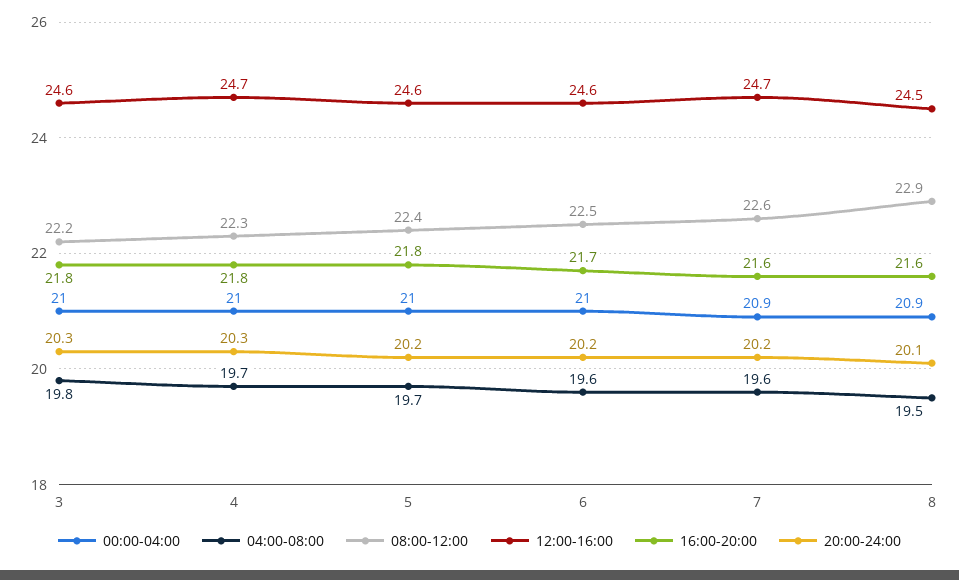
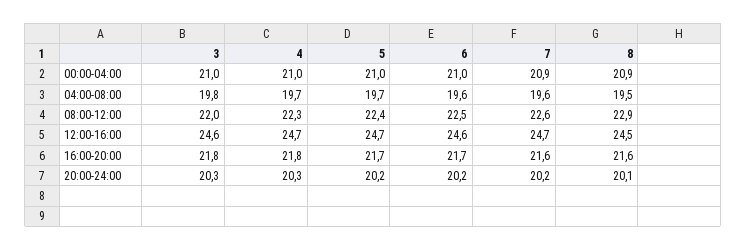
  {
    "00:00-04:00": {
      "3": 21,
      "4": 21,
      "5": 21,
      "6": 21,
      "7": 20.9,
      "8": 20.9
    },
    "04:00-08:00": {
      "3": 19.8,
      "4": 19.7,
      "5": 19.7,
      "6": 19.6,
      "7": 19.6,
      "8": 19.5
    },
    "08:00-12:00": {
-     "3": 22.2,
+     "3": 22,
      "4": 22.3,
      "5": 22.4,
      "6": 22.5,
      "7": 22.6,
      "8": 22.9
    },
    "12:00-16:00": {
      "3": 24.6,
      "4": 24.7,
-     "5": 24.6,
+     "5": 24.7,
      "6": 24.6,
      "7": 24.7,
      "8": 24.5
    },
    "16:00-20:00": {
      "3": 21.8,
      "4": 21.8,
-     "5": 21.8,
+     "5": 21.7,
      "6": 21.7,
      "7": 21.6,
      "8": 21.6
    },
    "20:00-24:00": {
      "3": 20.3,
      "4": 20.3,
      "5": 20.2,
      "6": 20.2,
      "7": 20.2,
      "8": 20.1
    }
  }

